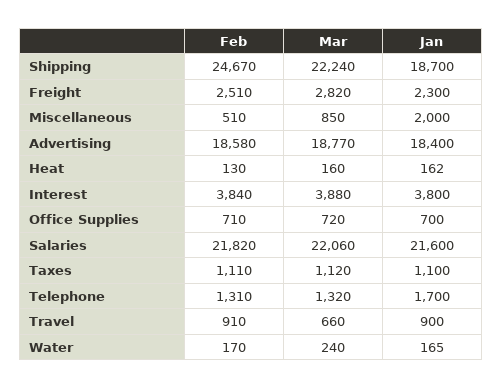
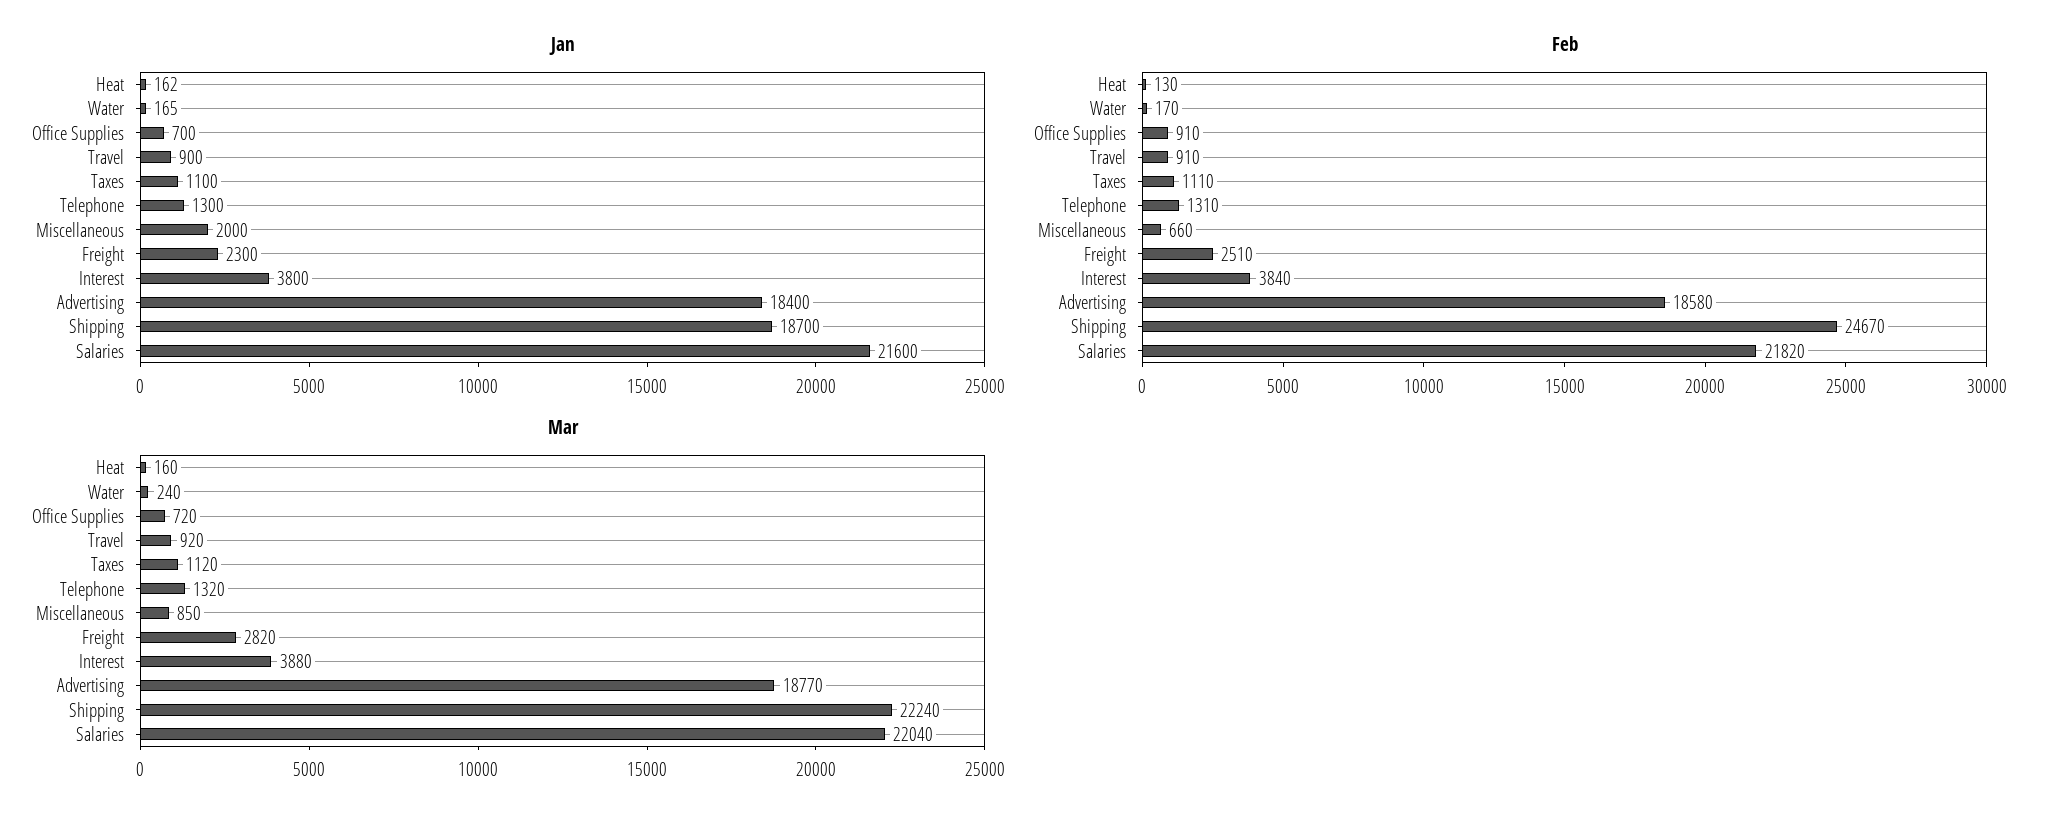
  {
    "Feb": {
      "Shipping": 24670,
      "Freight": 2510,
-     "Miscellaneous": 510,
+     "Miscellaneous": 660,
      "Advertising": 18580,
      "Heat": 130,
      "Interest": 3840,
-     "Office Supplies": 710,
+     "Office Supplies": 910,
      "Salaries": 21820,
      "Taxes": 1110,
      "Telephone": 1310,
      "Travel": 910,
      "Water": 170
    },
    "Mar": {
      "Shipping": 22240,
      "Freight": 2820,
      "Miscellaneous": 850,
      "Advertising": 18770,
      "Heat": 160,
      "Interest": 3880,
      "Office Supplies": 720,
-     "Salaries": 22060,
+     "Salaries": 22040,
      "Taxes": 1120,
      "Telephone": 1320,
-     "Travel": 660,
+     "Travel": 920,
      "Water": 240
    },
    "Jan": {
      "Shipping": 18700,
      "Freight": 2300,
      "Miscellaneous": 2000,
      "Advertising": 18400,
      "Heat": 162,
      "Interest": 3800,
      "Office Supplies": 700,
      "Salaries": 21600,
      "Taxes": 1100,
-     "Telephone": 1700,
+     "Telephone": 1300,
      "Travel": 900,
      "Water": 165
    }
  }

